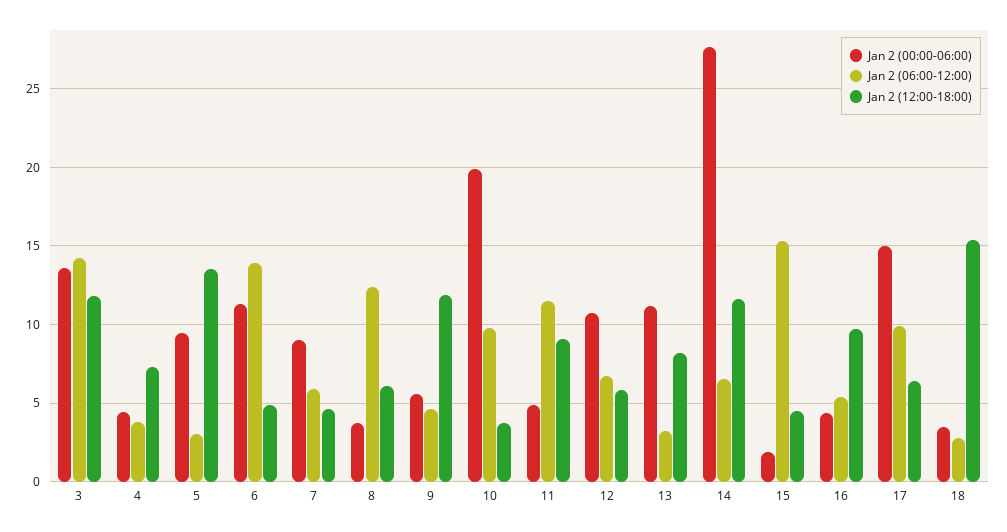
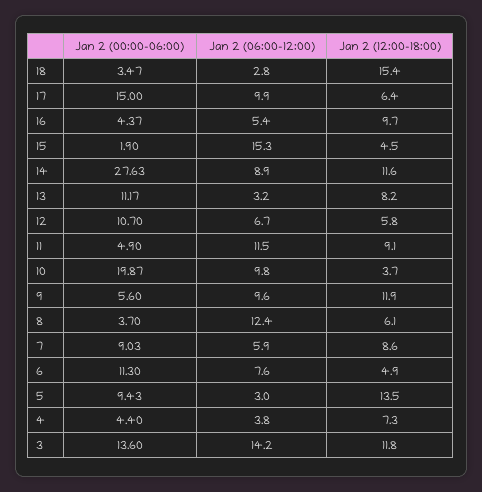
  {
    "Jan 2 (00:00-06:00)": {
      "3": 13.6,
      "4": 4.4,
      "5": 9.43,
      "6": 11.3,
      "7": 9.03,
      "8": 3.7,
      "9": 5.6,
      "10": 19.87,
      "11": 4.9,
      "12": 10.7,
      "13": 11.17,
      "14": 27.63,
      "15": 1.9,
      "16": 4.37,
      "17": 15,
      "18": 3.47
    },
    "Jan 2 (06:00-12:00)": {
      "3": 14.2,
      "4": 3.8,
      "5": 3,
-     "6": 14,
+     "6": 7.6,
      "7": 5.9,
      "8": 12.4,
-     "9": 4.5,
+     "9": 9.6,
      "10": 9.8,
      "11": 11.5,
      "12": 6.7,
      "13": 3.2,
-     "14": 6.5,
+     "14": 8.9,
      "15": 15.3,
      "16": 5.4,
      "17": 9.9,
      "18": 2.8
    },
    "Jan 2 (12:00-18:00)": {
      "3": 11.8,
      "4": 7.3,
      "5": 13.5,
      "6": 4.9,
-     "7": 4.5,
+     "7": 8.6,
      "8": 6.1,
      "9": 11.9,
      "10": 3.7,
      "11": 9.1,
      "12": 5.8,
      "13": 8.2,
      "14": 11.6,
      "15": 4.5,
      "16": 9.7,
      "17": 6.4,
      "18": 15.4
    }
  }

